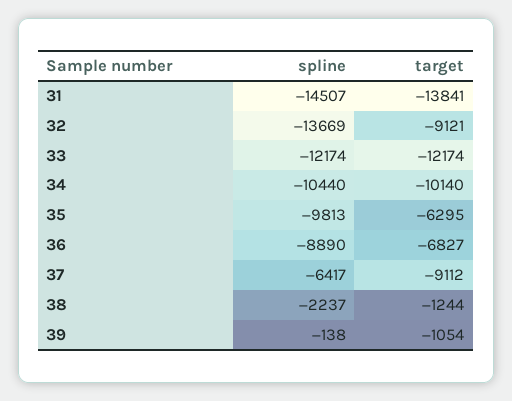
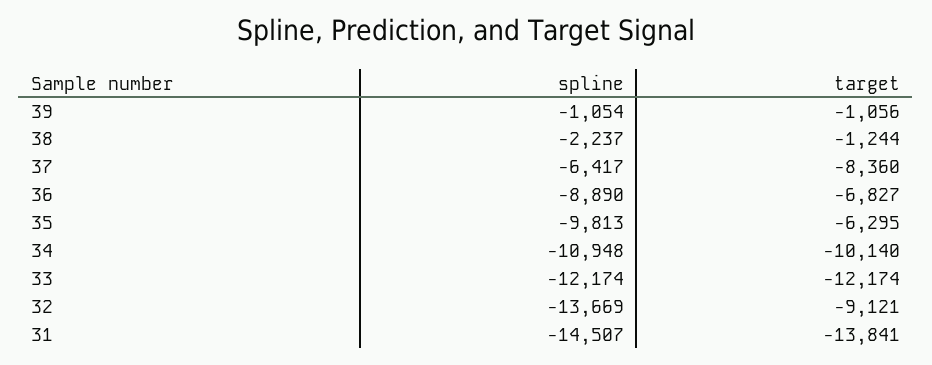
  {
    "spline": {
      "31": -14507,
      "32": -13669,
      "33": -12174,
-     "34": -10440,
+     "34": -10948,
      "35": -9813,
      "36": -8890,
      "37": -6417,
      "38": -2237,
-     "39": -138
+     "39": -1054
    },
    "target": {
      "31": -13841,
      "32": -9121,
      "33": -12174,
      "34": -10140,
      "35": -6295,
      "36": -6827,
-     "37": -9112,
+     "37": -8360,
      "38": -1244,
-     "39": -1054
+     "39": -1056
    }
  }

